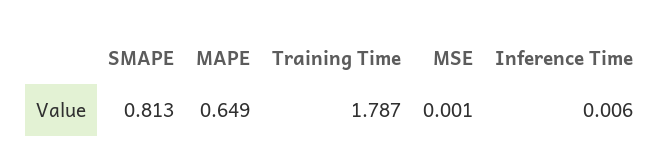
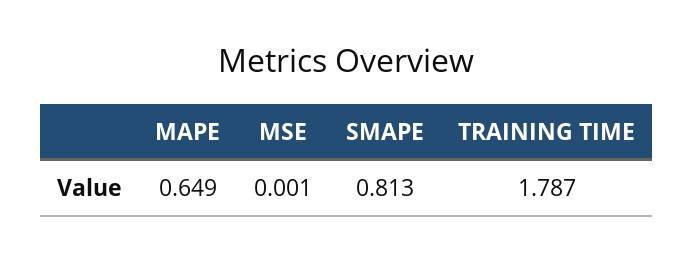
  {
    "SMAPE": 0.813,
    "MAPE": 0.649,
    "Training Time": 1.787,
-   "MSE": 0.001,
+   "MSE": 0.001
-   "Inference Time": 0.006
  }

